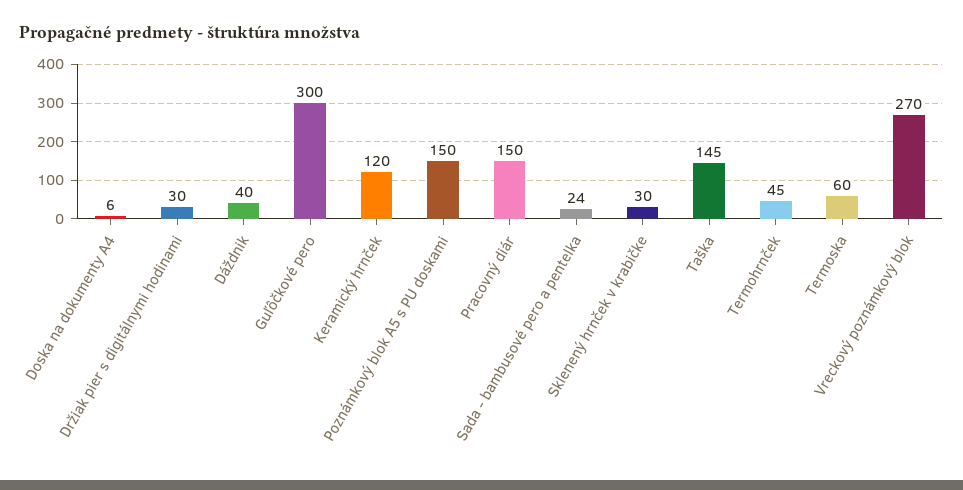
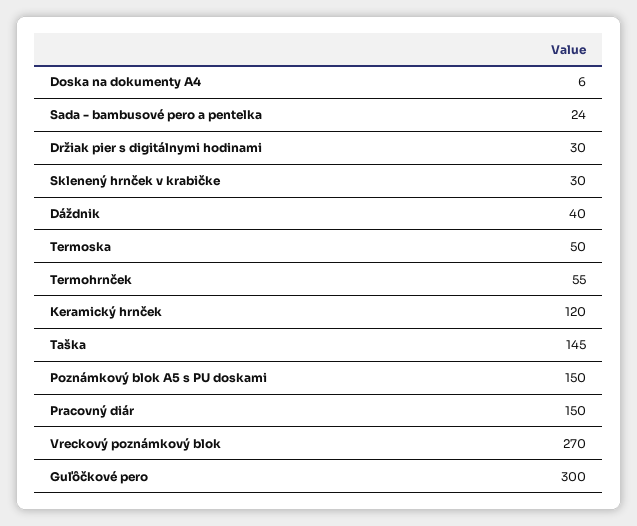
  {
    "Doska na dokumenty A4": 6,
    "Držiak pier s digitálnymi hodinami": 30,
    "Dáždnik": 40,
    "Guľôčkové pero": 300,
    "Keramický hrnček": 120,
    "Poznámkový blok A5 s PU doskami": 150,
    "Pracovný diár": 150,
    "Sada - bambusové pero a pentelka": 24,
    "Sklenený hrnček v krabičke": 30,
    "Taška": 145,
-   "Termohrnček": 45,
+   "Termohrnček": 55,
-   "Termoska": 60,
+   "Termoska": 50,
    "Vreckový poznámkový blok": 270
  }

